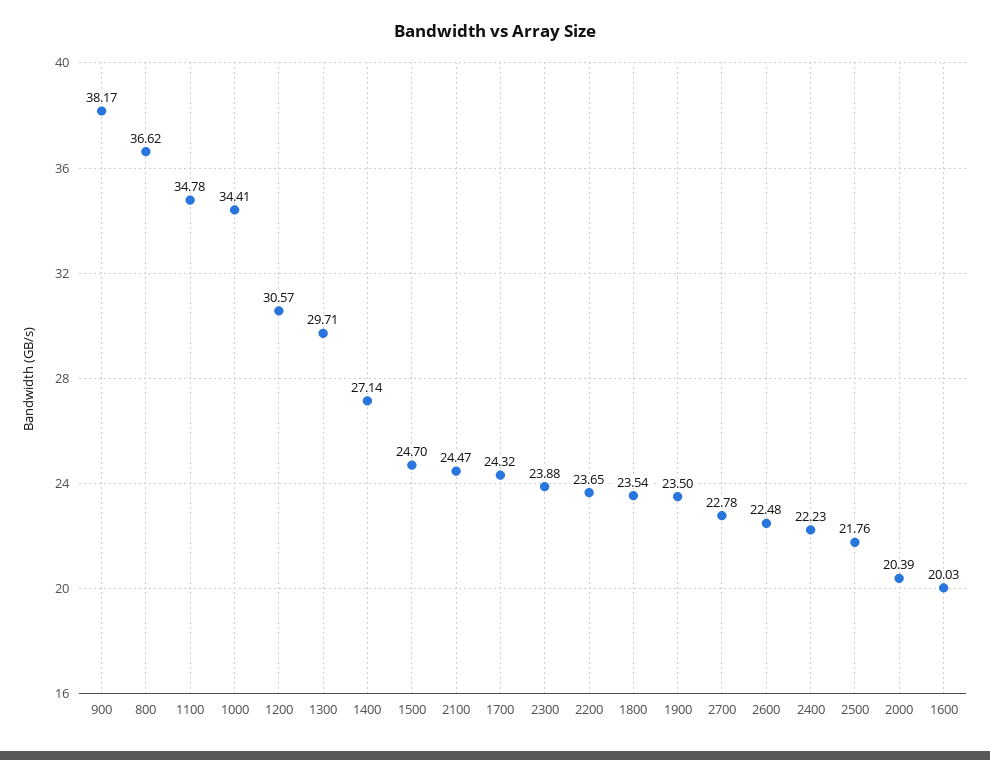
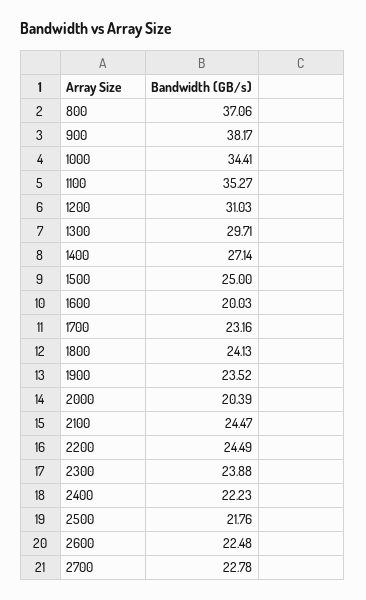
  {
    "900": 38.17,
-   "800": 36.62,
+   "800": 37.06,
-   "1100": 34.78,
+   "1100": 35.27,
    "1000": 34.41,
-   "1200": 30.57,
+   "1200": 31.03,
    "1300": 29.71,
    "1400": 27.14,
-   "1500": 24.7,
+   "1500": 25,
    "2100": 24.47,
-   "1700": 24.32,
+   "1700": 23.16,
    "2300": 23.88,
-   "2200": 23.65,
+   "2200": 24.49,
-   "1800": 23.54,
+   "1800": 24.13,
-   "1900": 23.5,
+   "1900": 23.52,
    "2700": 22.78,
    "2600": 22.48,
    "2400": 22.23,
    "2500": 21.76,
    "2000": 20.39,
    "1600": 20.03
  }

